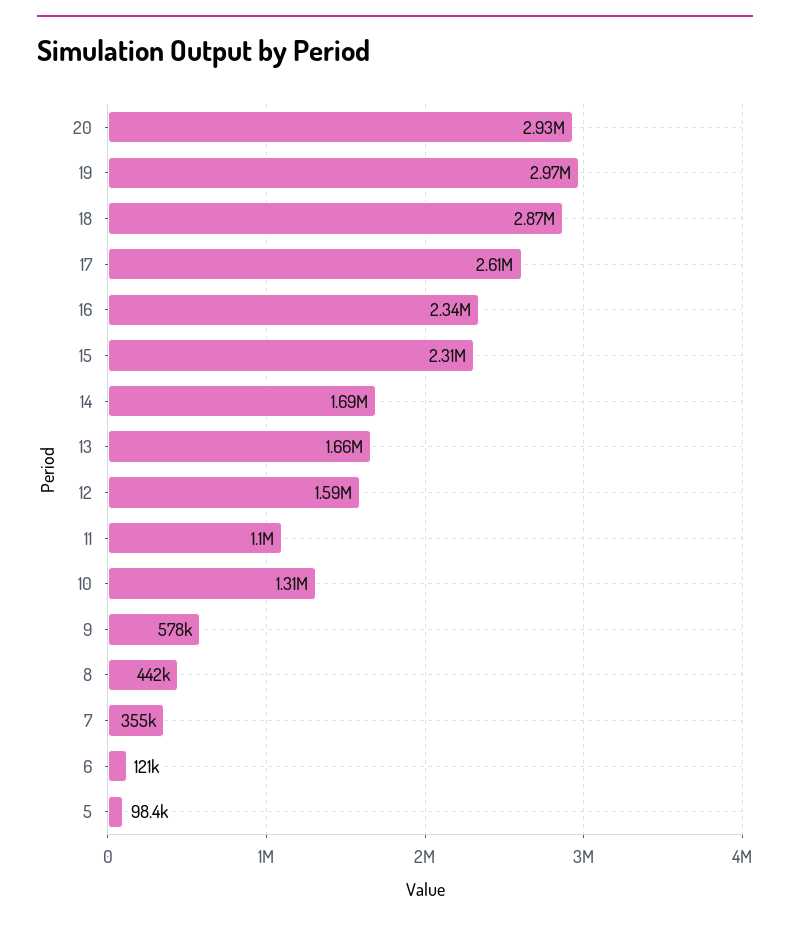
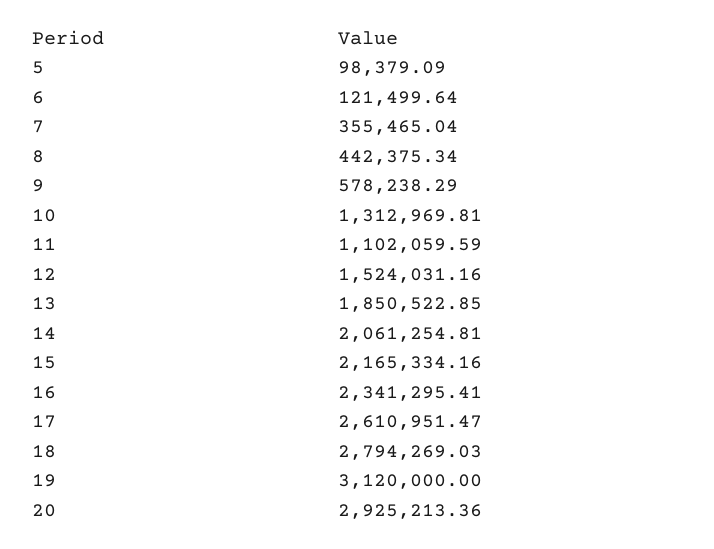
  {
    "20": 2925213.36,
-   "19": 2970000,
+   "19": 3120000,
-   "18": 2870000,
+   "18": 2794269.03,
    "17": 2610951.47,
    "16": 2341295.41,
-   "15": 2310000,
+   "15": 2165334.16,
-   "14": 1690000,
+   "14": 2061254.81,
-   "13": 1660000,
+   "13": 1850522.85,
-   "12": 1590000,
+   "12": 1524031.16,
    "11": 1102059.59,
    "10": 1312969.81,
    "9": 578238.29,
    "8": 442375.34,
    "7": 355465.04,
    "6": 121499.64,
    "5": 98379.09
  }

